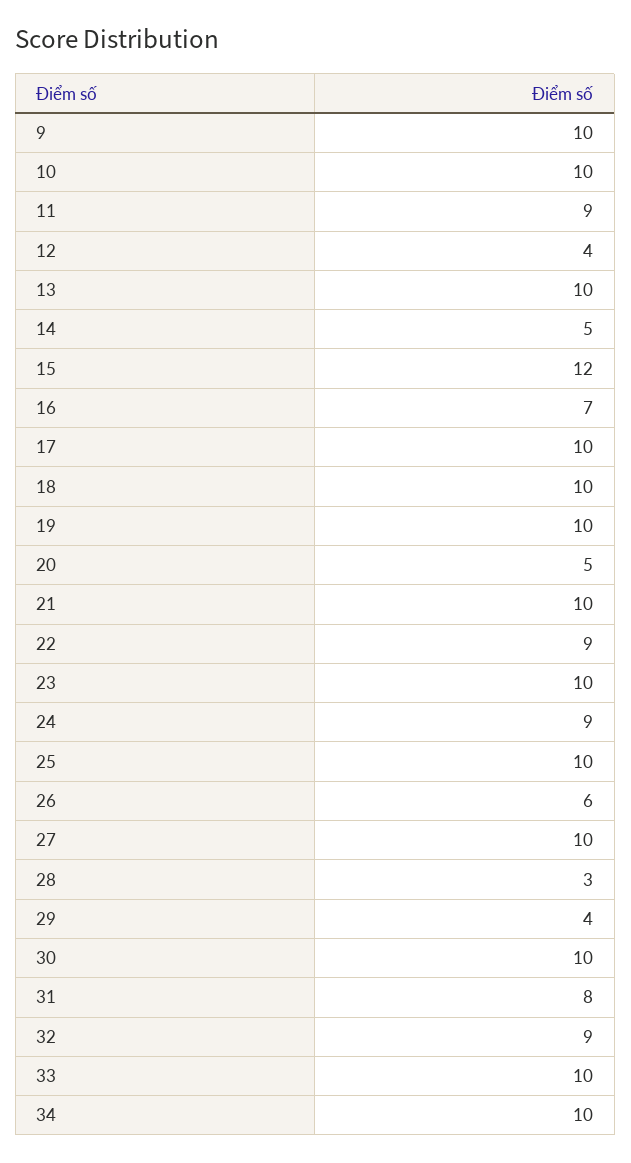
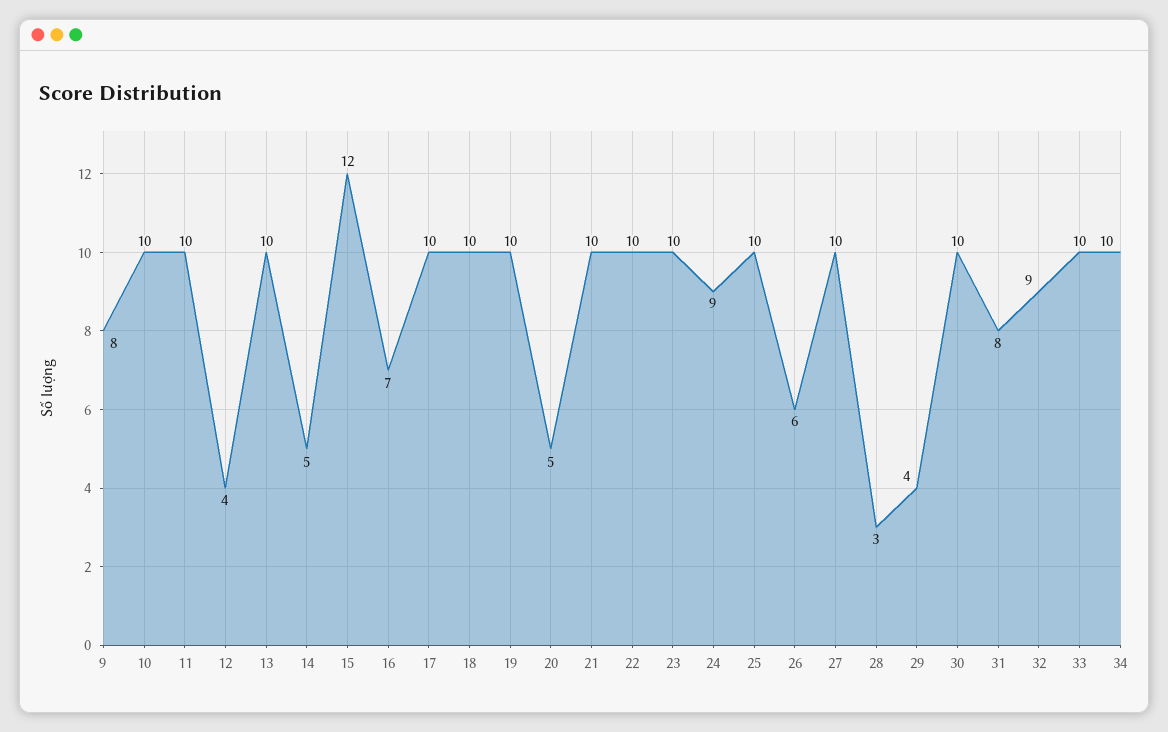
  {
-   "9": 10,
+   "9": 8,
    "10": 10,
-   "11": 9,
+   "11": 10,
    "12": 4,
    "13": 10,
    "14": 5,
    "15": 12,
    "16": 7,
    "17": 10,
    "18": 10,
    "19": 10,
    "20": 5,
    "21": 10,
-   "22": 9,
+   "22": 10,
    "23": 10,
    "24": 9,
    "25": 10,
    "26": 6,
    "27": 10,
    "28": 3,
    "29": 4,
    "30": 10,
    "31": 8,
    "32": 9,
    "33": 10,
    "34": 10
  }

